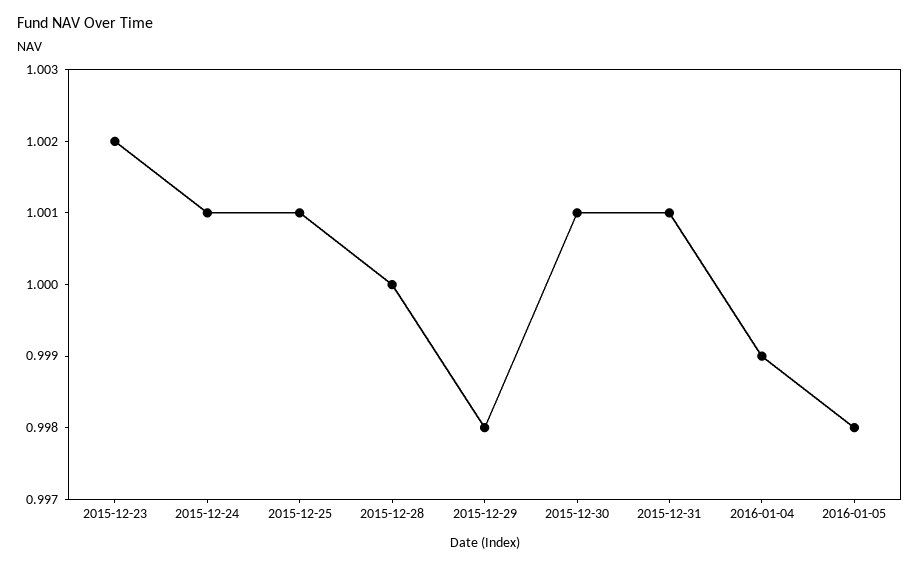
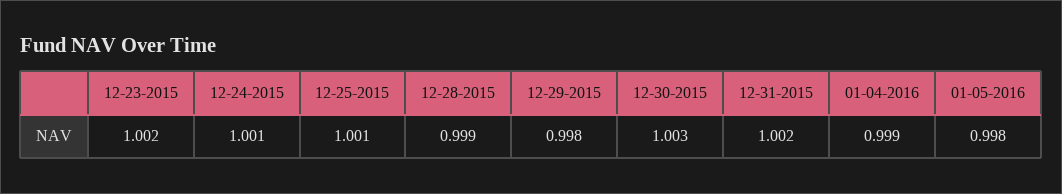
  {
    "2015-12-23": 1.002,
    "2015-12-24": 1.001,
    "2015-12-25": 1.001,
-   "2015-12-28": 1,
+   "2015-12-28": 0.999,
    "2015-12-29": 0.998,
-   "2015-12-30": 1.001,
+   "2015-12-30": 1.003,
-   "2015-12-31": 1.001,
+   "2015-12-31": 1.002,
    "2016-01-04": 0.999,
    "2016-01-05": 0.998
  }

